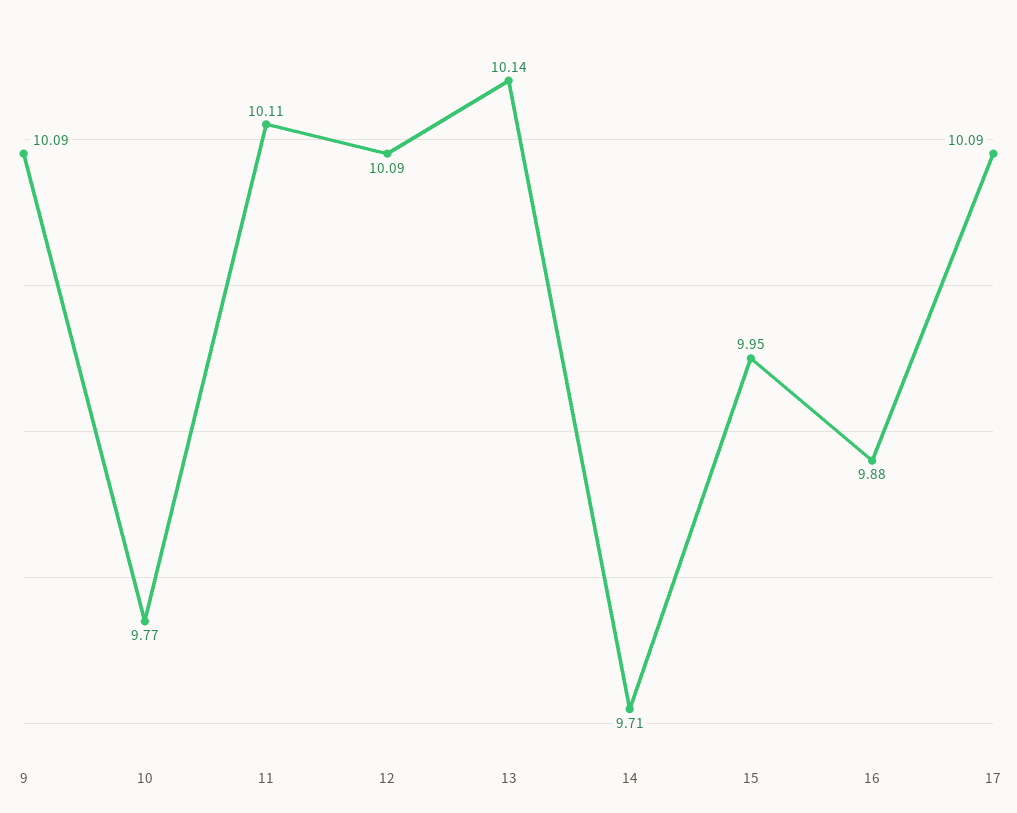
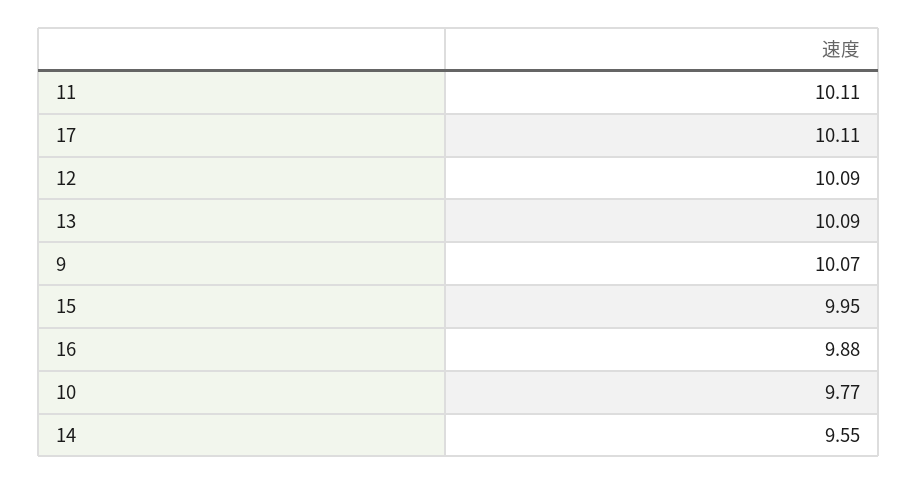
  {
-   "9": 10.09,
+   "9": 10.07,
    "10": 9.77,
    "11": 10.11,
    "12": 10.09,
-   "13": 10.14,
+   "13": 10.09,
-   "14": 9.71,
+   "14": 9.55,
    "15": 9.95,
    "16": 9.88,
-   "17": 10.09
+   "17": 10.11
  }

